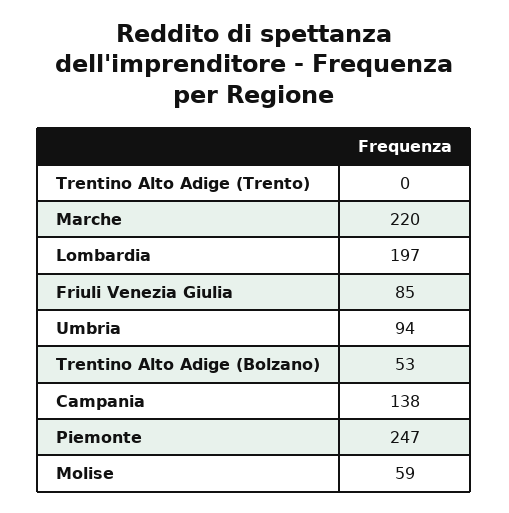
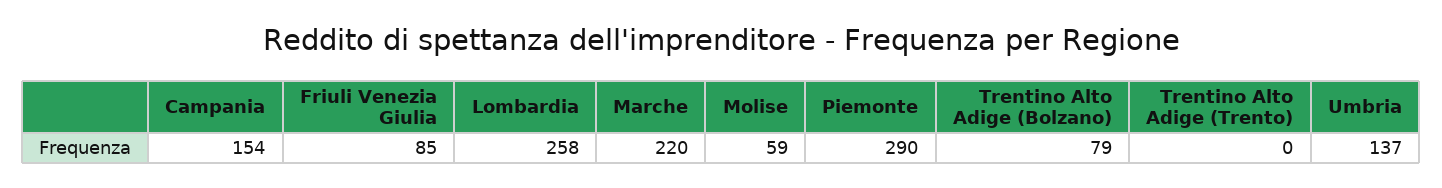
  {
    "Trentino Alto Adige (Trento)": 0,
    "Marche": 220,
-   "Lombardia": 197,
+   "Lombardia": 258,
    "Friuli Venezia Giulia": 85,
-   "Umbria": 94,
+   "Umbria": 137,
-   "Trentino Alto Adige (Bolzano)": 53,
+   "Trentino Alto Adige (Bolzano)": 79,
-   "Campania": 138,
+   "Campania": 154,
-   "Piemonte": 247,
+   "Piemonte": 290,
    "Molise": 59
  }

